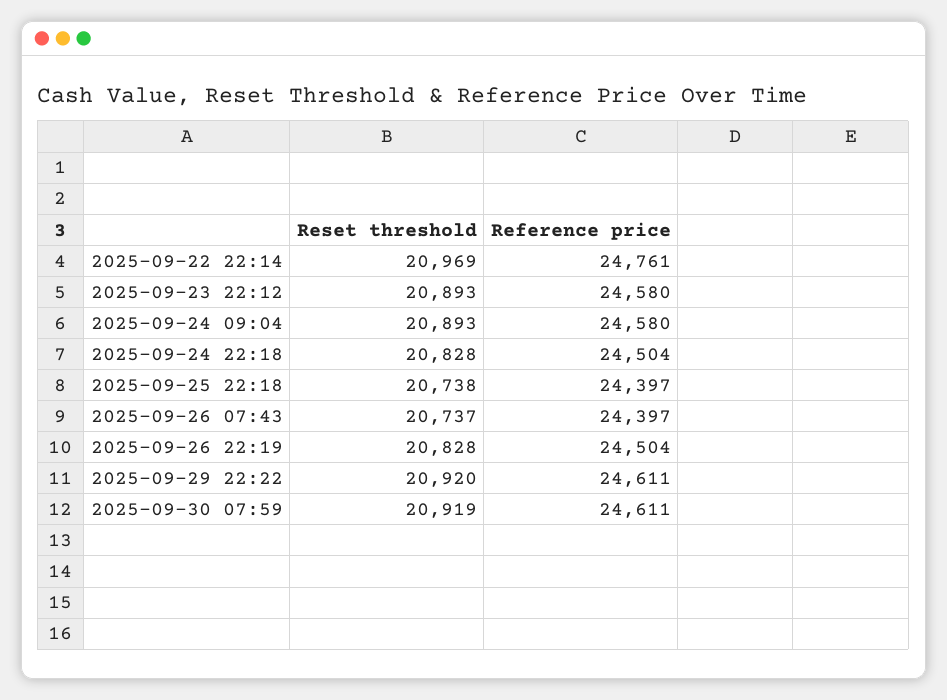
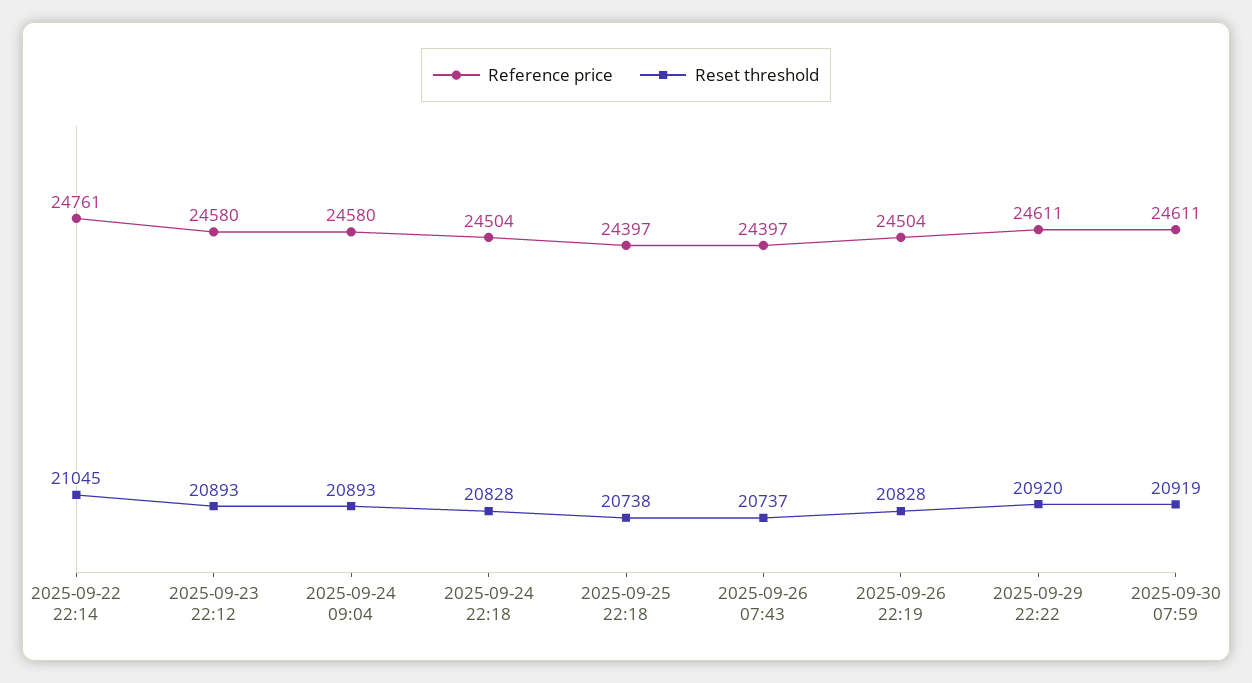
  {
    "Reset threshold": {
-     "2025-09-22 22:14": 20969,
+     "2025-09-22 22:14": 21045,
      "2025-09-23 22:12": 20893,
      "2025-09-24 09:04": 20893,
      "2025-09-24 22:18": 20828,
      "2025-09-25 22:18": 20738,
      "2025-09-26 07:43": 20737,
      "2025-09-26 22:19": 20828,
      "2025-09-29 22:22": 20920,
      "2025-09-30 07:59": 20919
    },
    "Reference price": {
      "2025-09-22 22:14": 24761,
      "2025-09-23 22:12": 24580,
      "2025-09-24 09:04": 24580,
      "2025-09-24 22:18": 24504,
      "2025-09-25 22:18": 24397,
      "2025-09-26 07:43": 24397,
      "2025-09-26 22:19": 24504,
      "2025-09-29 22:22": 24611,
      "2025-09-30 07:59": 24611
    }
  }

